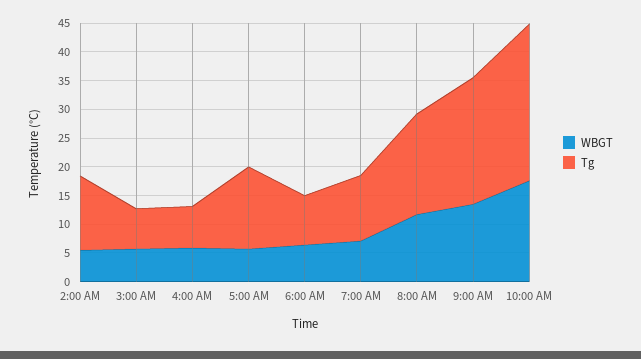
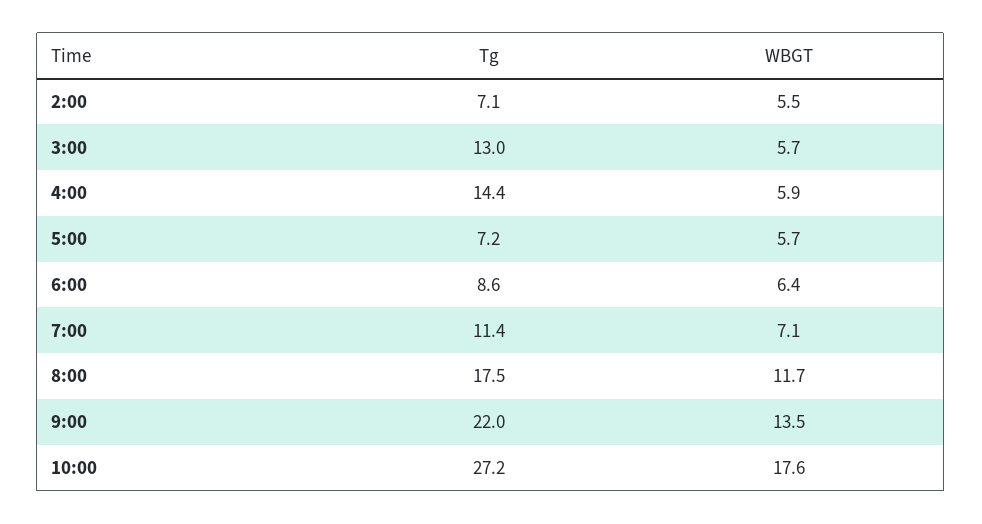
  {
    "WBGT": {
      "2:00 AM": 5.5,
      "3:00 AM": 5.7,
      "4:00 AM": 5.9,
      "5:00 AM": 5.7,
      "6:00 AM": 6.4,
      "7:00 AM": 7.1,
      "8:00 AM": 11.7,
      "9:00 AM": 13.5,
      "10:00 AM": 17.6
    },
    "Tg": {
-     "2:00 AM": 12.5,
+     "2:00 AM": 7.1,
-     "3:00 AM": 7.5,
+     "3:00 AM": 13,
-     "4:00 AM": 7.5,
+     "4:00 AM": 14.4,
-     "5:00 AM": 15,
+     "5:00 AM": 7.2,
      "6:00 AM": 8.6,
      "7:00 AM": 11.4,
      "8:00 AM": 17.5,
      "9:00 AM": 22,
      "10:00 AM": 27.2
    }
  }

